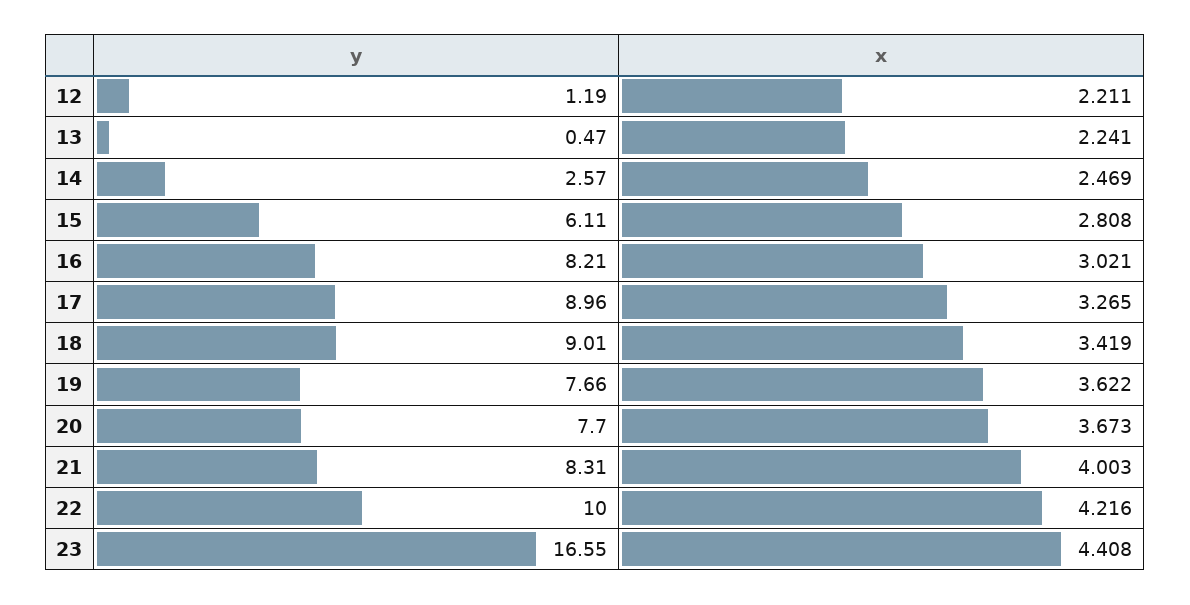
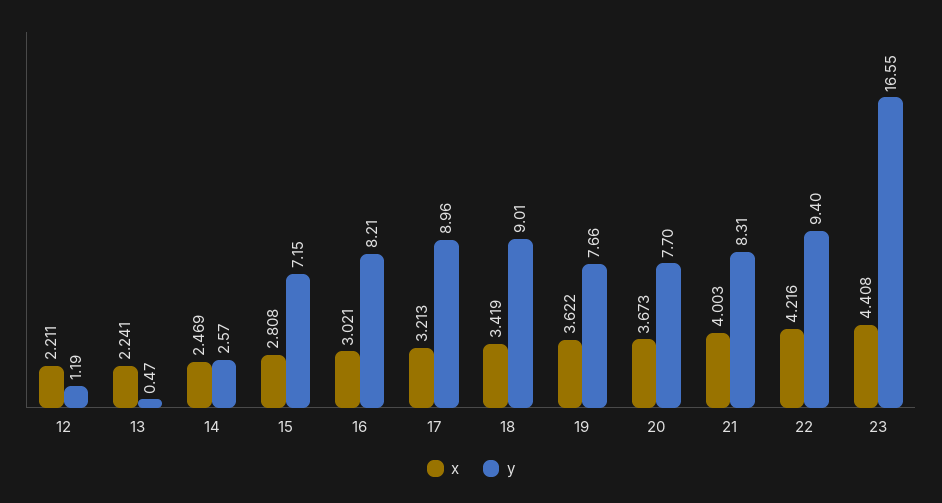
  {
    "y": {
      "12": 1.19,
      "13": 0.47,
      "14": 2.57,
-     "15": 6.11,
+     "15": 7.15,
      "16": 8.21,
      "17": 8.96,
      "18": 9.01,
      "19": 7.66,
      "20": 7.7,
      "21": 8.31,
-     "22": 10,
+     "22": 9.4,
      "23": 16.55
    },
    "x": {
      "12": 2.211,
      "13": 2.241,
      "14": 2.469,
      "15": 2.808,
      "16": 3.021,
-     "17": 3.265,
+     "17": 3.213,
      "18": 3.419,
      "19": 3.622,
      "20": 3.673,
      "21": 4.003,
      "22": 4.216,
      "23": 4.408
    }
  }

